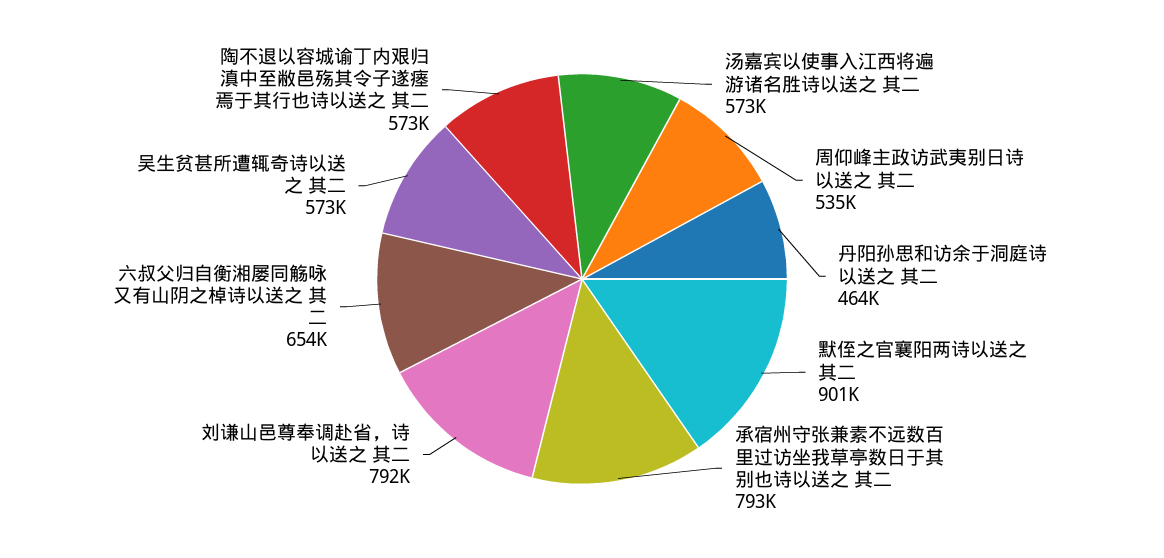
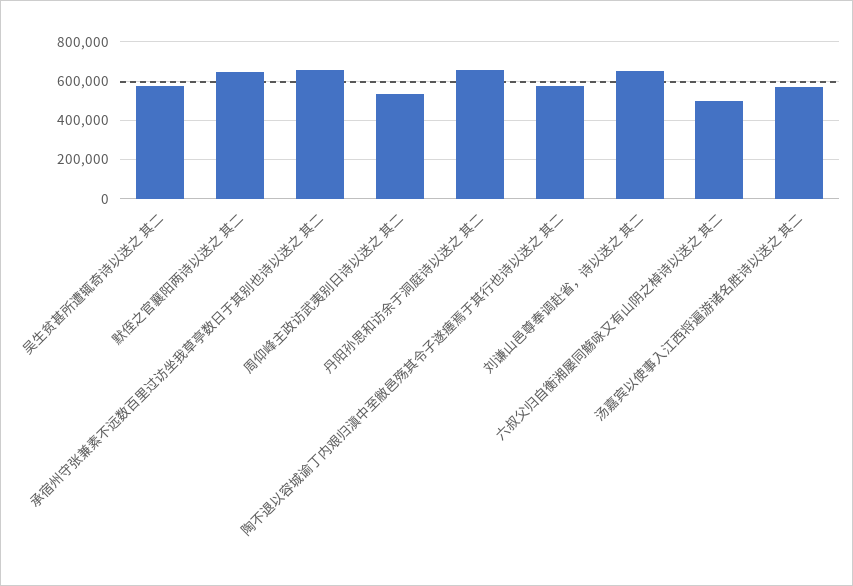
  {
    "汤嘉宾以使事入江西将遍游诸名胜诗以送之 其二": 573000,
    "周仰峰主政访武夷别日诗以送之 其二": 535000,
-   "丹阳孙思和访余于洞庭诗以送之 其二": 464000,
+   "丹阳孙思和访余于洞庭诗以送之 其二": 650000,
-   "默侄之官襄阳两诗以送之 其二": 901000,
+   "默侄之官襄阳两诗以送之 其二": 650000,
-   "承宿州守张兼素不远数百里过访坐我草亭数日于其别也诗以送之 其二": 793000,
+   "承宿州守张兼素不远数百里过访坐我草亭数日于其别也诗以送之 其二": 650000,
-   "刘谦山邑尊奉调赴省，诗以送之 其二": 792000,
+   "刘谦山邑尊奉调赴省，诗以送之 其二": 650000,
-   "六叔父归自衡湘屡同觞咏又有山阴之棹诗以送之 其二": 654000,
+   "六叔父归自衡湘屡同觞咏又有山阴之棹诗以送之 其二": 500000,
    "吴生贫甚所遭辄奇诗以送之 其二": 573000,
    "陶不退以容城谕丁内艰归滇中至敝邑殇其令子遂瘗焉于其行也诗以送之 其二": 573000
  }

